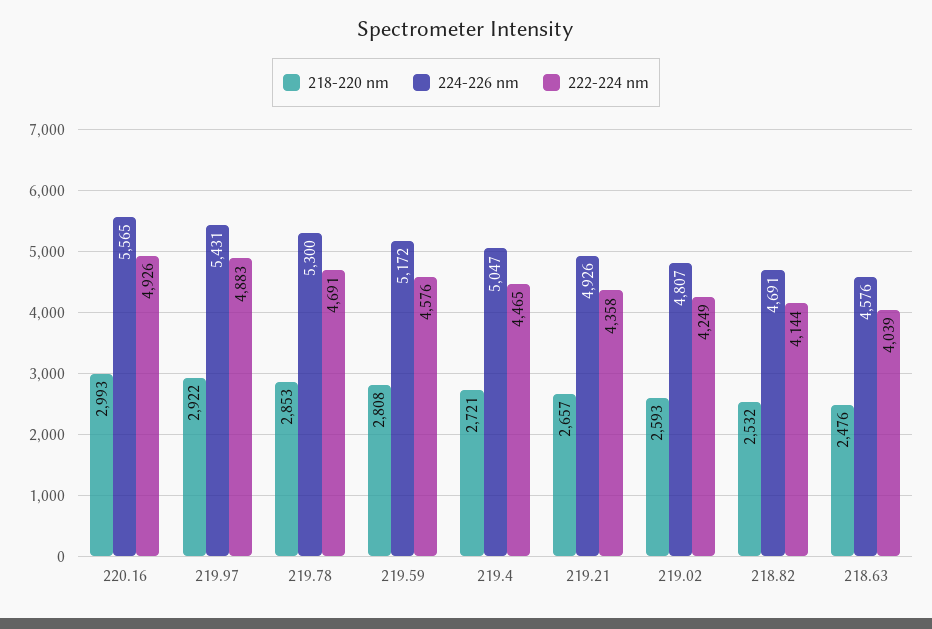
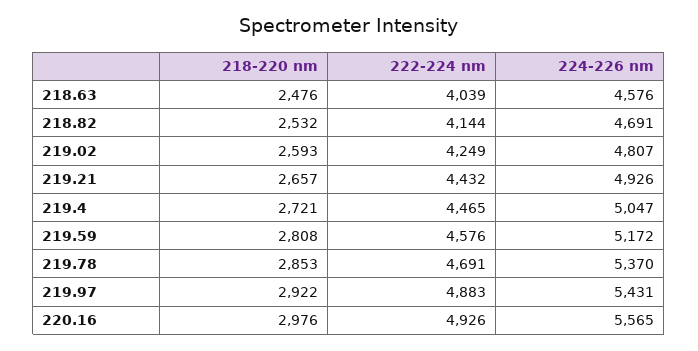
  {
    "218-220 nm": {
-     "220.16": 2993,
+     "220.16": 2976,
      "219.97": 2922,
      "219.78": 2853,
      "219.59": 2808,
      "219.4": 2721,
      "219.21": 2657,
      "219.02": 2593,
      "218.82": 2532,
      "218.63": 2476
    },
    "224-226 nm": {
      "220.16": 5565,
      "219.97": 5431,
-     "219.78": 5300,
+     "219.78": 5370,
      "219.59": 5172,
      "219.4": 5047,
      "219.21": 4926,
      "219.02": 4807,
      "218.82": 4691,
      "218.63": 4576
    },
    "222-224 nm": {
      "220.16": 4926,
      "219.97": 4883,
      "219.78": 4691,
      "219.59": 4576,
      "219.4": 4465,
-     "219.21": 4358,
+     "219.21": 4432,
      "219.02": 4249,
      "218.82": 4144,
      "218.63": 4039
    }
  }

